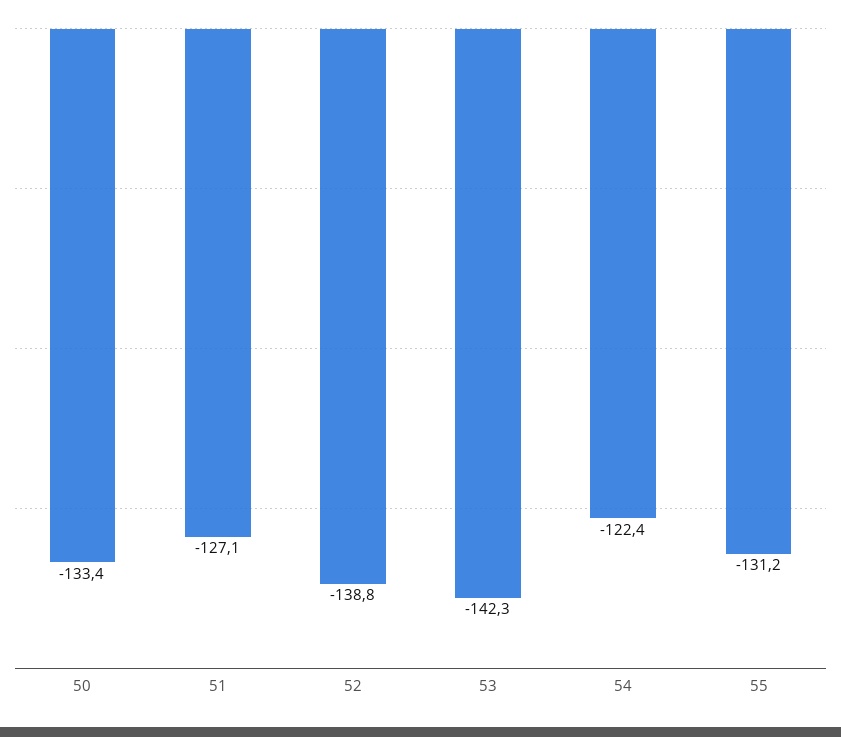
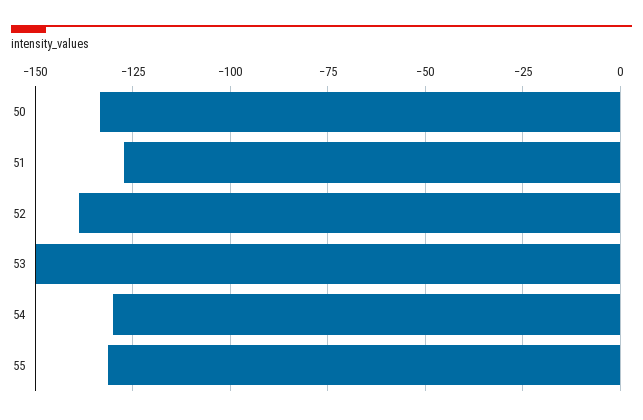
  {
    "50": -133.4,
    "51": -127.1,
    "52": -138.8,
-   "53": -142.3,
+   "53": -150,
-   "54": -122.4,
+   "54": -130,
    "55": -131.2
  }

